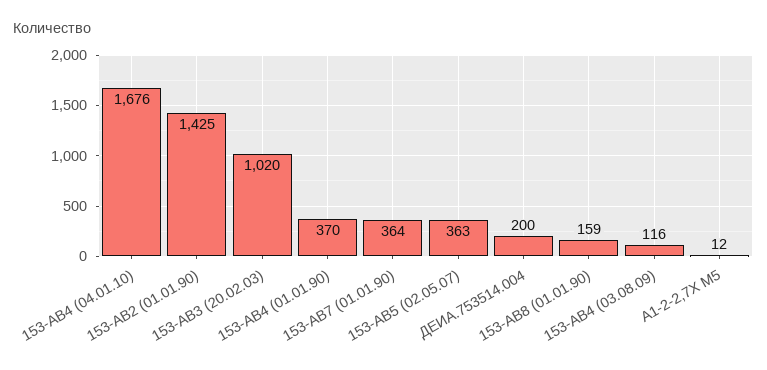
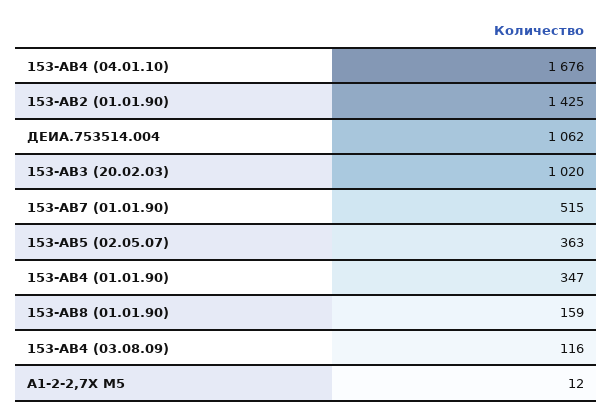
  {
    "153-АВ4 (04.01.10)": 1676,
    "153-АВ2 (01.01.90)": 1425,
    "153-АВ3 (20.02.03)": 1020,
-   "153-АВ4 (01.01.90)": 370,
+   "153-АВ4 (01.01.90)": 347,
-   "153-АВ7 (01.01.90)": 364,
+   "153-АВ7 (01.01.90)": 515,
    "153-АВ5 (02.05.07)": 363,
-   "ДЕИА.753514.004": 200,
+   "ДЕИА.753514.004": 1062,
    "153-АВ8 (01.01.90)": 159,
    "153-АВ4 (03.08.09)": 116,
    "А1-2-2,7Х М5": 12
  }

